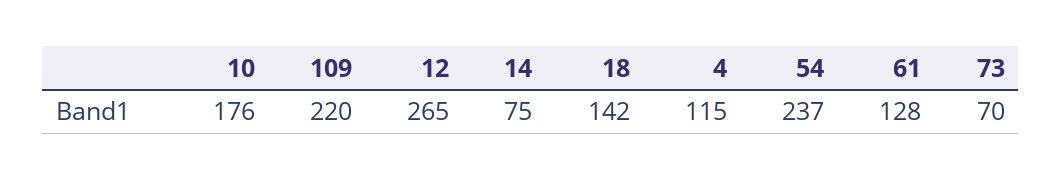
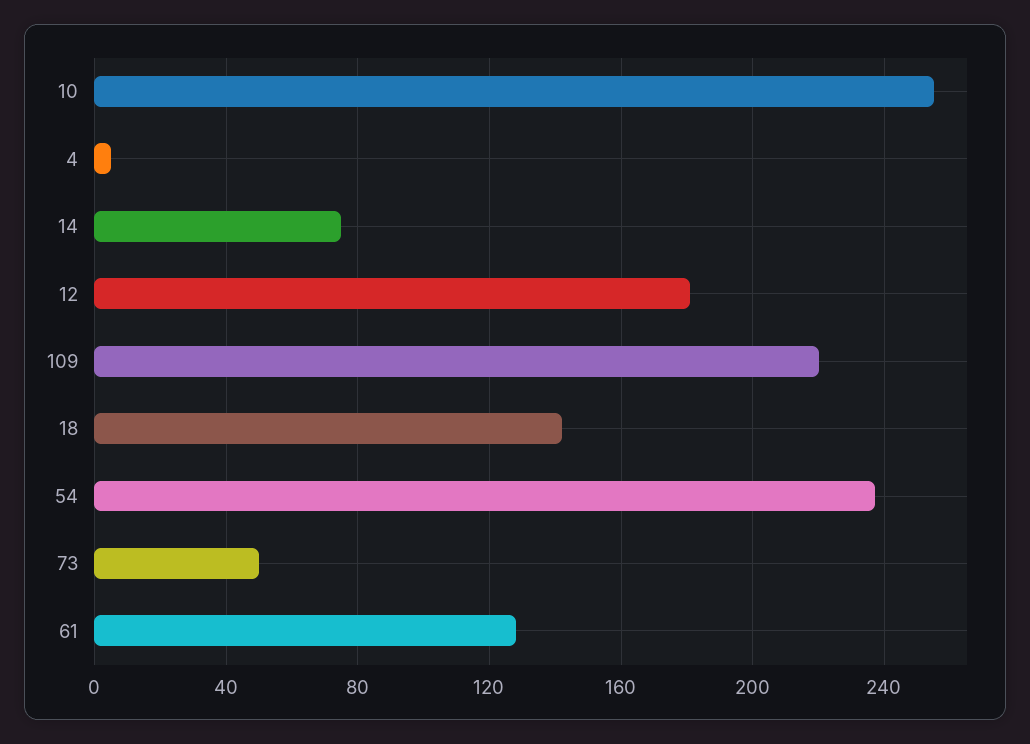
  {
-   "10": 176,
+   "10": 255,
    "109": 220,
-   "12": 265,
+   "12": 180,
    "14": 75,
    "18": 142,
-   "4": 115,
+   "4": 5,
    "54": 237,
    "61": 128,
-   "73": 70
+   "73": 50
  }

